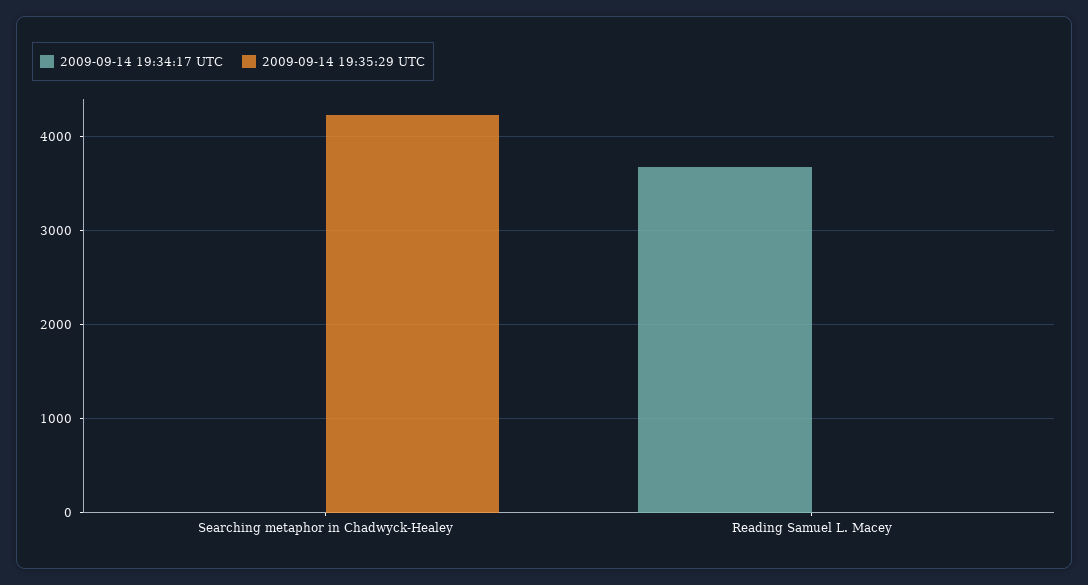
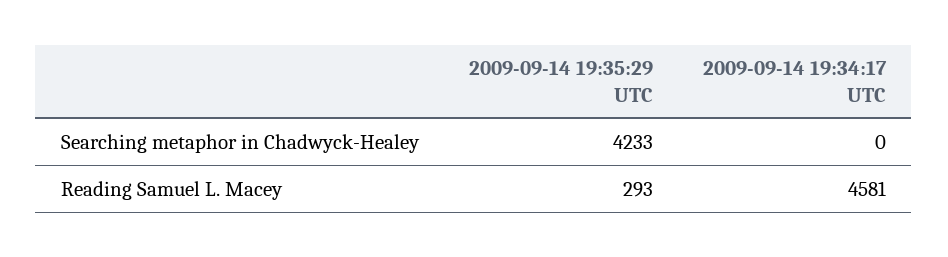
  {
    "2009-09-14 19:34:17 UTC": {
      "Searching metaphor in Chadwyck-Healey": 0,
-     "Reading Samuel L. Macey": 3700
+     "Reading Samuel L. Macey": 4581
    },
    "2009-09-14 19:35:29 UTC": {
      "Searching metaphor in Chadwyck-Healey": 4233,
-     "Reading Samuel L. Macey": 0
+     "Reading Samuel L. Macey": 293
    }
  }

